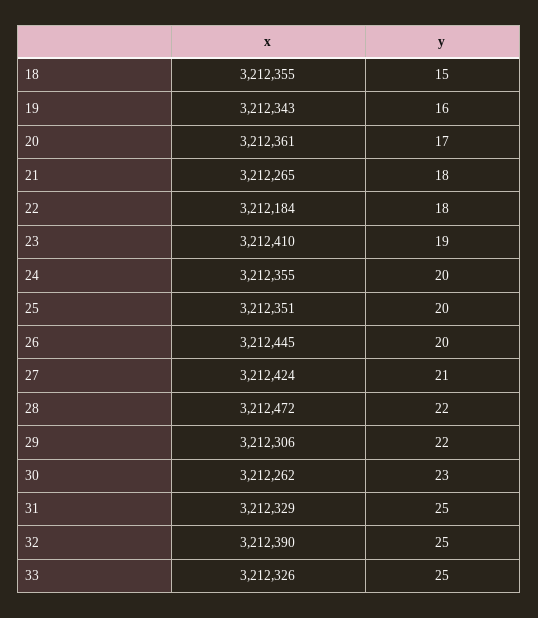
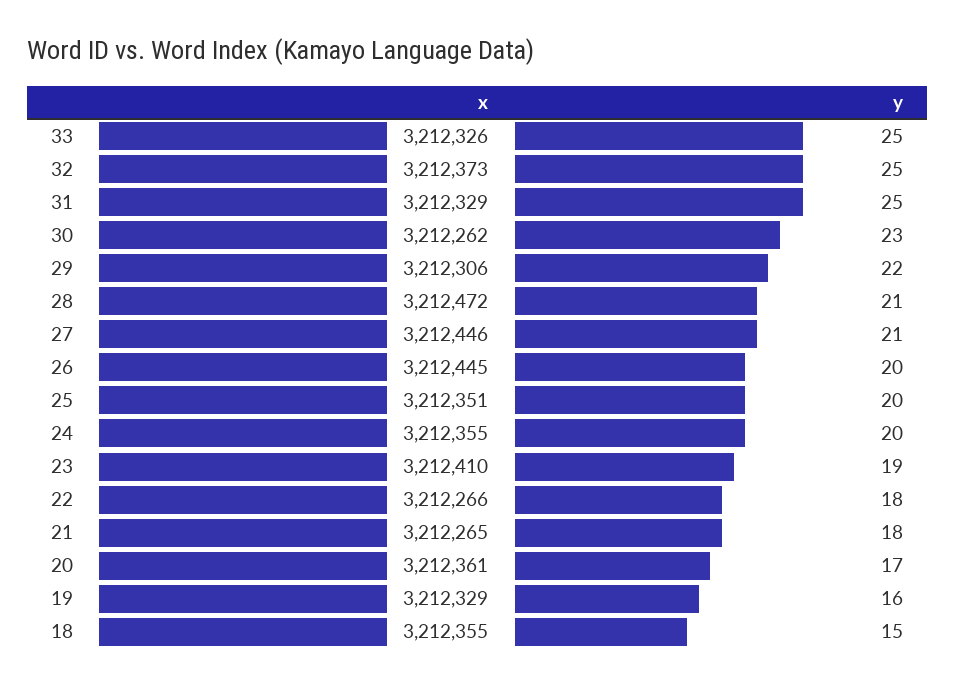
  {
    "x": {
      "18": 3212355,
-     "19": 3212343,
+     "19": 3212329,
      "20": 3212361,
      "21": 3212265,
-     "22": 3212184,
+     "22": 3212266,
      "23": 3212410,
      "24": 3212355,
      "25": 3212351,
      "26": 3212445,
-     "27": 3212424,
+     "27": 3212446,
      "28": 3212472,
      "29": 3212306,
      "30": 3212262,
      "31": 3212329,
-     "32": 3212390,
+     "32": 3212373,
      "33": 3212326
    },
    "y": {
      "18": 15,
      "19": 16,
      "20": 17,
      "21": 18,
      "22": 18,
      "23": 19,
      "24": 20,
      "25": 20,
      "26": 20,
      "27": 21,
-     "28": 22,
+     "28": 21,
      "29": 22,
      "30": 23,
      "31": 25,
      "32": 25,
      "33": 25
    }
  }

